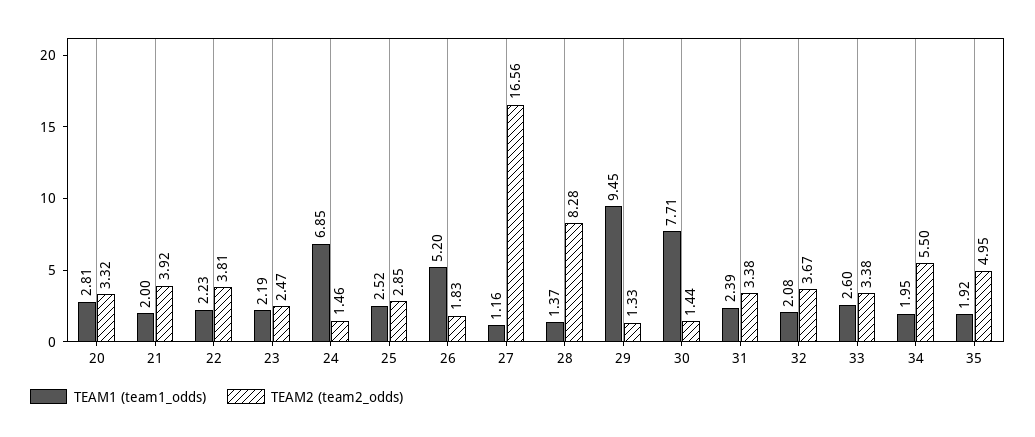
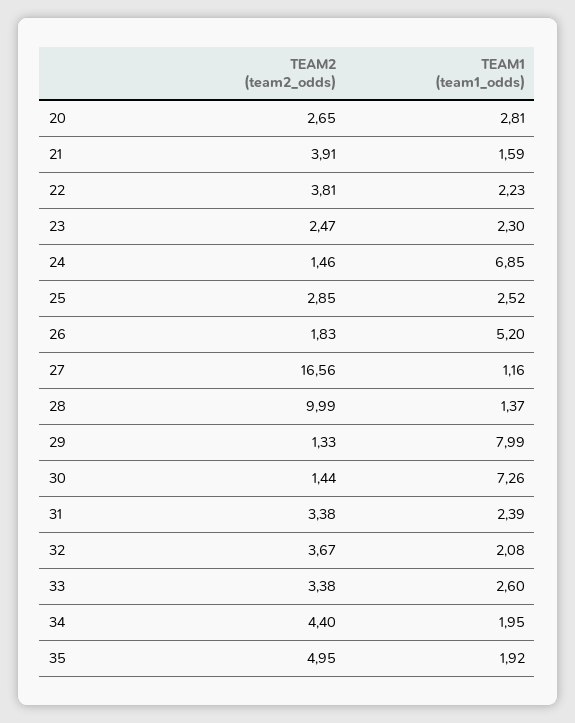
  {
    "TEAM1 (team1_odds)": {
      "20": 2.81,
-     "21": 2,
+     "21": 1.59,
      "22": 2.23,
-     "23": 2.19,
+     "23": 2.3,
      "24": 6.85,
      "25": 2.52,
      "26": 5.2,
      "27": 1.16,
      "28": 1.37,
-     "29": 9.45,
+     "29": 7.99,
-     "30": 7.71,
+     "30": 7.26,
      "31": 2.39,
      "32": 2.08,
      "33": 2.6,
      "34": 1.95,
      "35": 1.92
    },
    "TEAM2 (team2_odds)": {
-     "20": 3.32,
+     "20": 2.65,
-     "21": 3.92,
+     "21": 3.91,
      "22": 3.81,
      "23": 2.47,
      "24": 1.46,
      "25": 2.85,
      "26": 1.83,
      "27": 16.56,
-     "28": 8.28,
+     "28": 9.99,
      "29": 1.33,
      "30": 1.44,
      "31": 3.38,
      "32": 3.67,
      "33": 3.38,
-     "34": 5.5,
+     "34": 4.4,
      "35": 4.95
    }
  }

